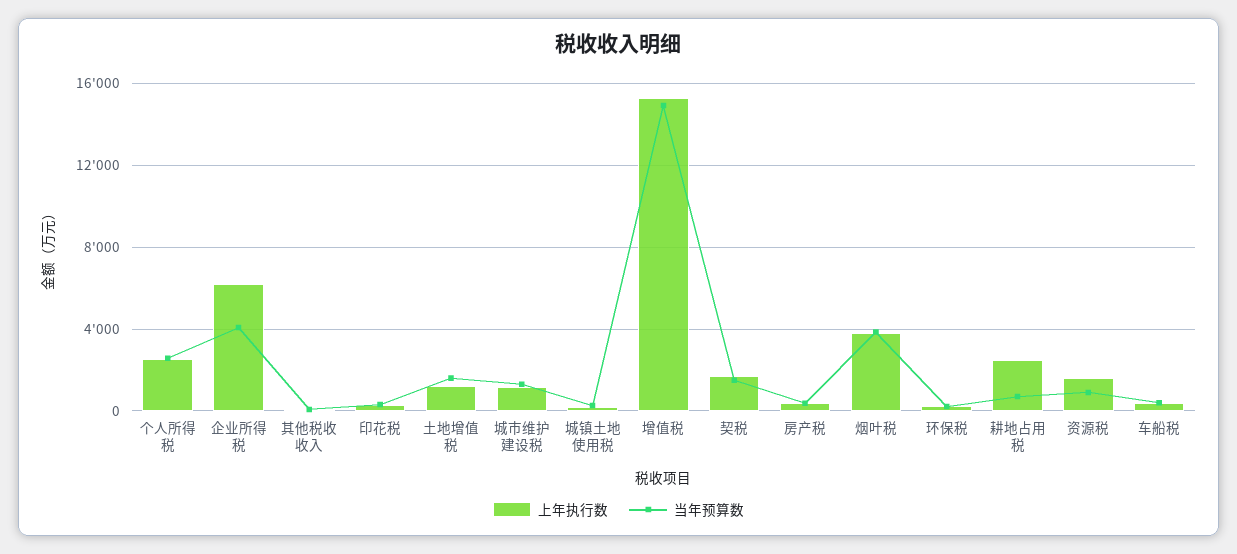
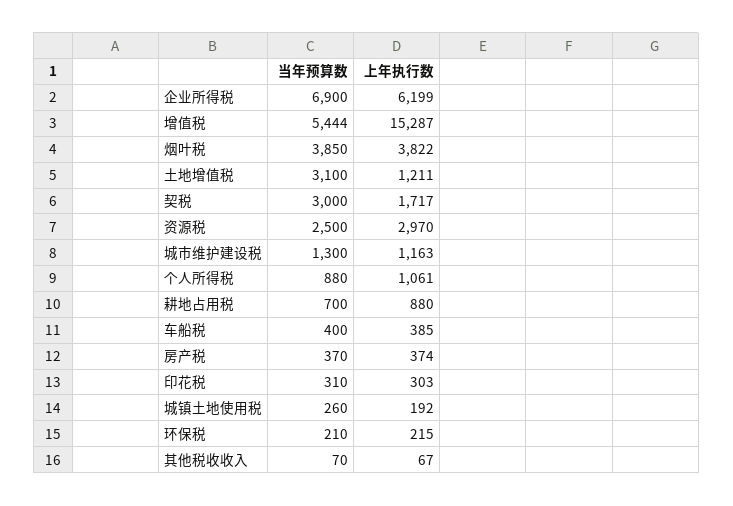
  {
    "上年执行数": {
-     "个人所得税": 2500,
+     "个人所得税": 1061,
      "企业所得税": 6199,
      "其他税收收入": 67,
      "印花税": 303,
      "土地增值税": 1211,
      "城市维护建设税": 1163,
      "城镇土地使用税": 192,
      "增值税": 15287,
      "契税": 1717,
      "房产税": 374,
      "烟叶税": 3822,
      "环保税": 215,
-     "耕地占用税": 2500,
+     "耕地占用税": 880,
-     "资源税": 1500,
+     "资源税": 2970,
      "车船税": 385
    },
    "当年预算数": {
-     "个人所得税": 2500,
+     "个人所得税": 880,
-     "企业所得税": 4000,
+     "企业所得税": 6900,
      "其他税收收入": 70,
      "印花税": 310,
-     "土地增值税": 1500,
+     "土地增值税": 3100,
      "城市维护建设税": 1300,
      "城镇土地使用税": 260,
-     "增值税": 15000,
+     "增值税": 5444,
-     "契税": 1500,
+     "契税": 3000,
      "房产税": 370,
      "烟叶税": 3850,
      "环保税": 210,
      "耕地占用税": 700,
-     "资源税": 1000,
+     "资源税": 2500,
      "车船税": 400
    }
  }

